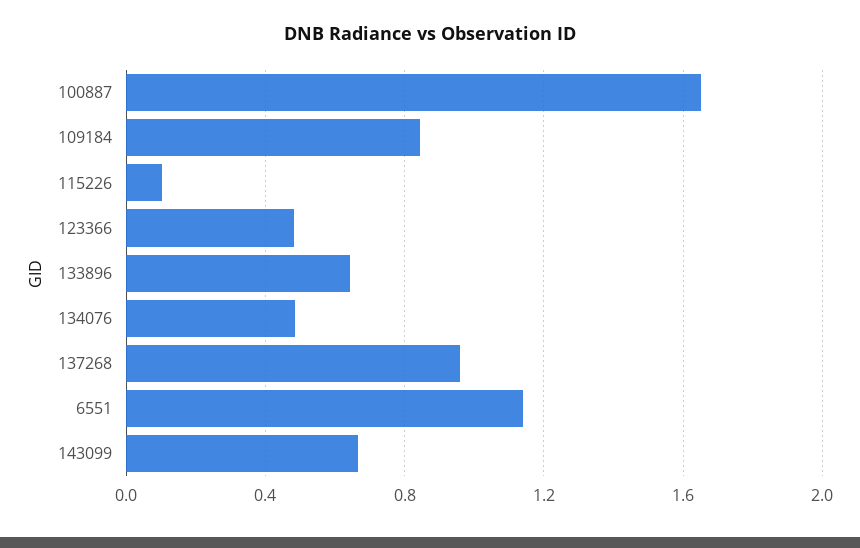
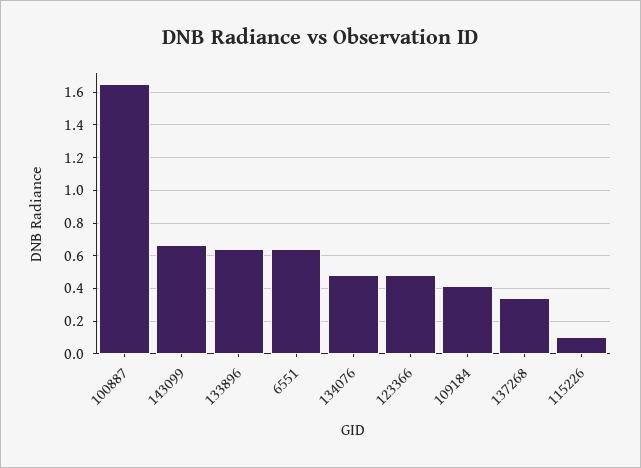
  {
    "100887": 1.65,
-   "109184": 0.85,
+   "109184": 0.4,
    "115226": 0.1,
    "123366": 0.5,
    "133896": 0.65,
    "134076": 0.5,
-   "137268": 0.95,
+   "137268": 0.35,
-   "6551": 1.15,
+   "6551": 0.65,
    "143099": 0.65
  }

